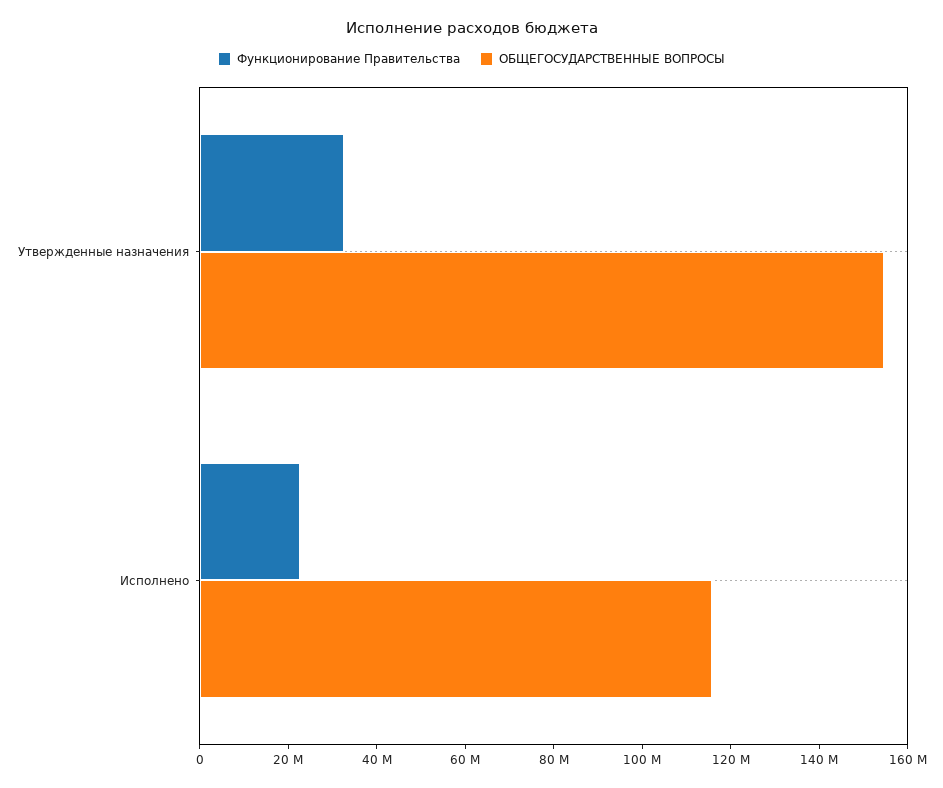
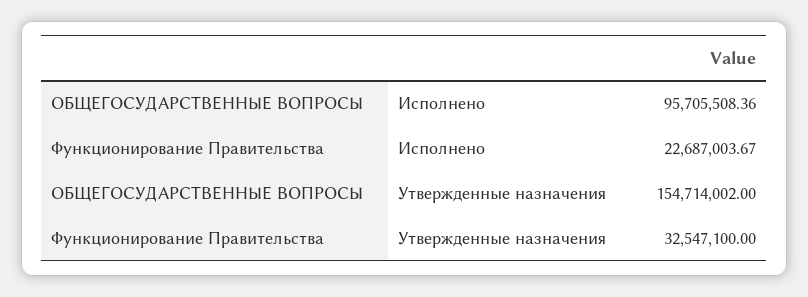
  {
    "Функционирование Правительства": {
      "Утвержденные назначения": 32547100,
      "Исполнено": 22687003.67
    },
    "ОБЩЕГОСУДАРСТВЕННЫЕ ВОПРОСЫ": {
      "Утвержденные назначения": 154714002,
-     "Исполнено": 115000000
+     "Исполнено": 95705508.36
    }
  }

